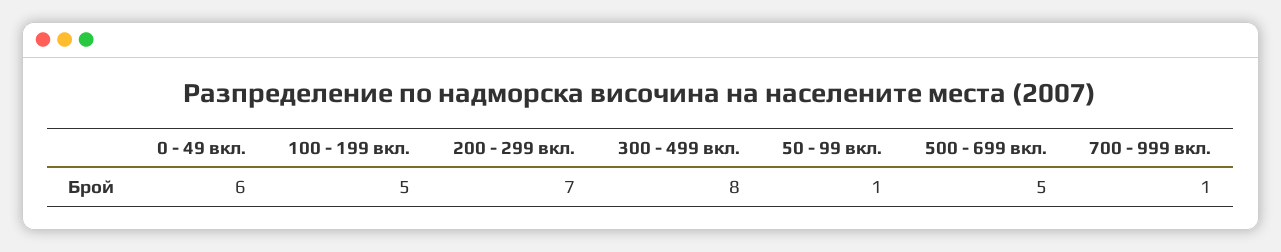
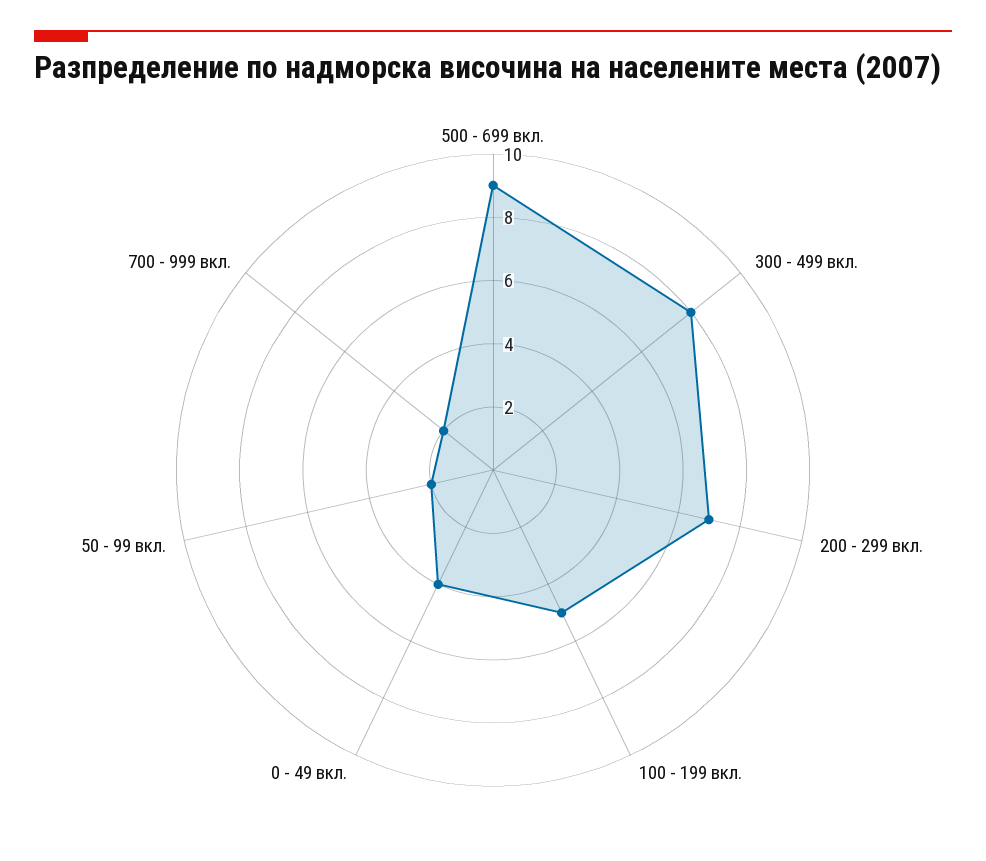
  {
-   "0 - 49 вкл.": 6,
+   "0 - 49 вкл.": 4,
    "100 - 199 вкл.": 5,
    "200 - 299 вкл.": 7,
    "300 - 499 вкл.": 8,
-   "50 - 99 вкл.": 1,
+   "50 - 99 вкл.": 2,
-   "500 - 699 вкл.": 5,
+   "500 - 699 вкл.": 9,
-   "700 - 999 вкл.": 1
+   "700 - 999 вкл.": 2
  }

